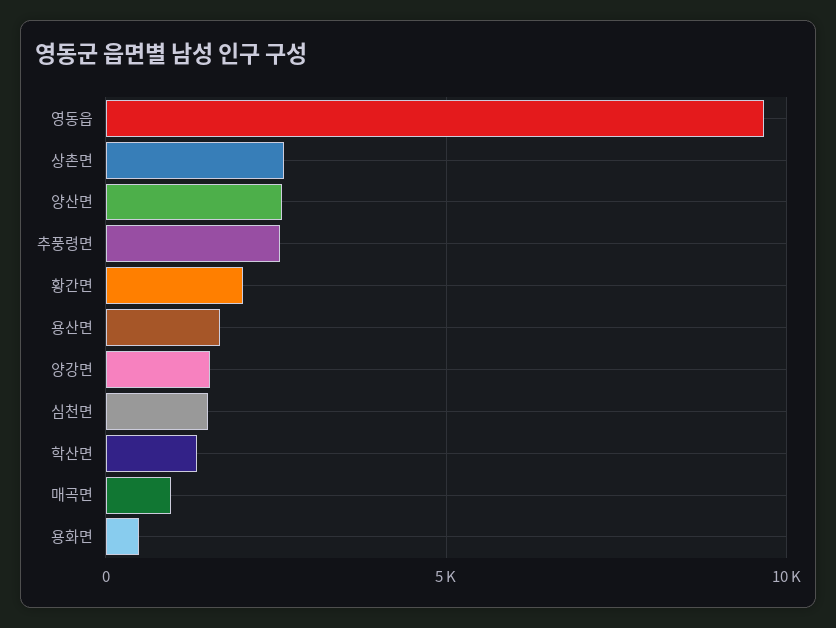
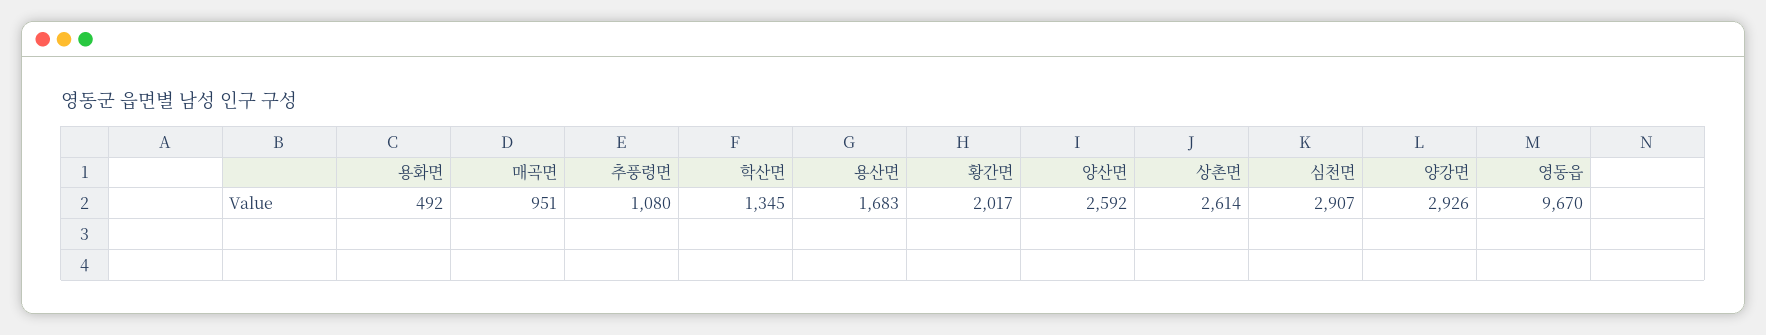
  {
    "영동읍": 9670,
    "상촌면": 2614,
    "양산면": 2592,
-   "추풍령면": 2500,
+   "추풍령면": 1080,
    "황간면": 2017,
    "용산면": 1683,
-   "양강면": 1500,
+   "양강면": 2926,
-   "심천면": 1500,
+   "심천면": 2907,
    "학산면": 1345,
    "매곡면": 951,
    "용화면": 492
  }

